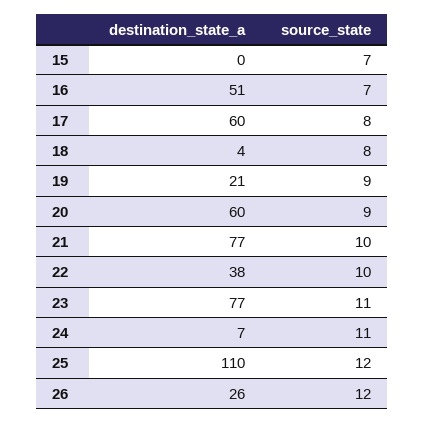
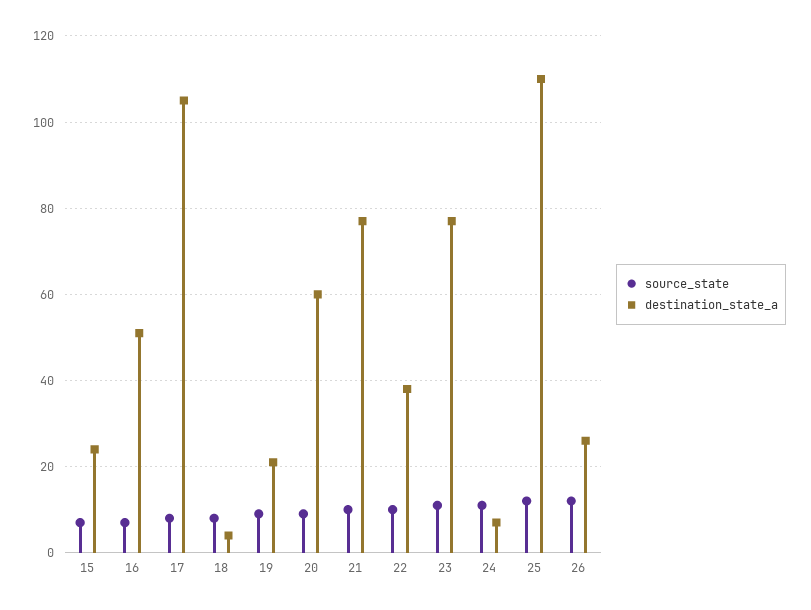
  {
    "destination_state_a": {
-     "15": 0,
+     "15": 25,
      "16": 51,
-     "17": 60,
+     "17": 105,
      "18": 4,
      "19": 21,
      "20": 60,
      "21": 77,
      "22": 38,
      "23": 77,
      "24": 7,
      "25": 110,
      "26": 26
    },
    "source_state": {
      "15": 7,
      "16": 7,
      "17": 8,
      "18": 8,
      "19": 9,
      "20": 9,
      "21": 10,
      "22": 10,
      "23": 11,
      "24": 11,
      "25": 12,
      "26": 12
    }
  }

